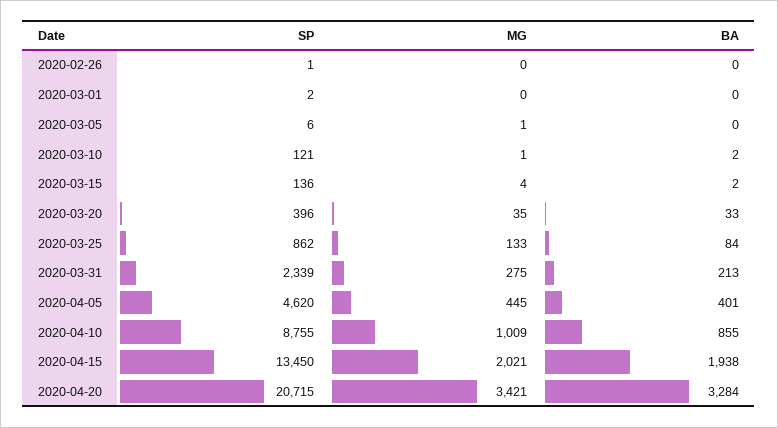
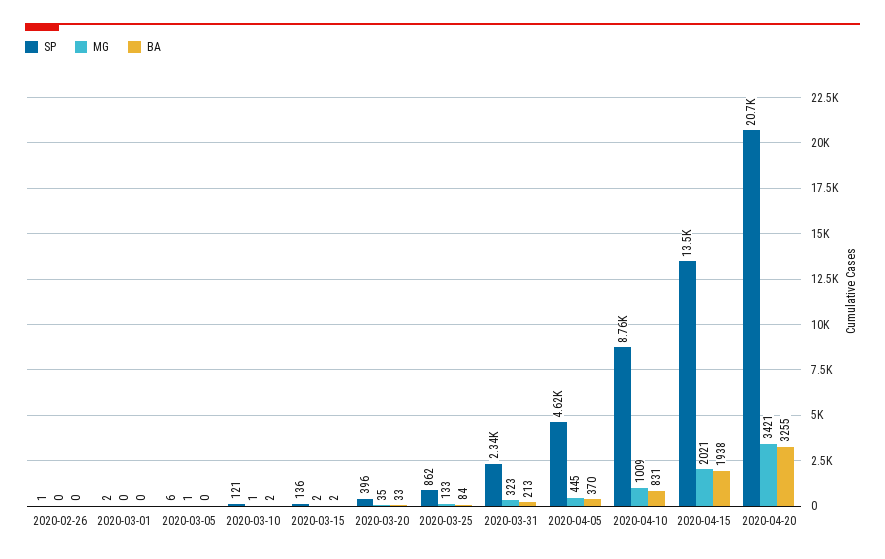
  {
    "SP": {
      "2020-02-26": 1,
      "2020-03-01": 2,
      "2020-03-05": 6,
      "2020-03-10": 121,
      "2020-03-15": 136,
      "2020-03-20": 396,
      "2020-03-25": 862,
      "2020-03-31": 2339,
      "2020-04-05": 4620,
      "2020-04-10": 8755,
      "2020-04-15": 13450,
      "2020-04-20": 20715
    },
    "MG": {
      "2020-02-26": 0,
      "2020-03-01": 0,
      "2020-03-05": 1,
      "2020-03-10": 1,
-     "2020-03-15": 4,
+     "2020-03-15": 2,
      "2020-03-20": 35,
      "2020-03-25": 133,
-     "2020-03-31": 275,
+     "2020-03-31": 323,
      "2020-04-05": 445,
      "2020-04-10": 1009,
      "2020-04-15": 2021,
      "2020-04-20": 3421
    },
    "BA": {
      "2020-02-26": 0,
      "2020-03-01": 0,
      "2020-03-05": 0,
      "2020-03-10": 2,
      "2020-03-15": 2,
      "2020-03-20": 33,
      "2020-03-25": 84,
      "2020-03-31": 213,
-     "2020-04-05": 401,
+     "2020-04-05": 370,
-     "2020-04-10": 855,
+     "2020-04-10": 831,
      "2020-04-15": 1938,
-     "2020-04-20": 3284
+     "2020-04-20": 3255
    }
  }

